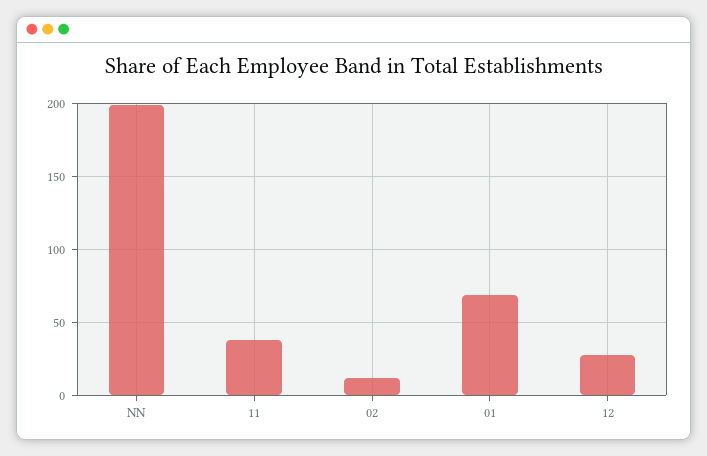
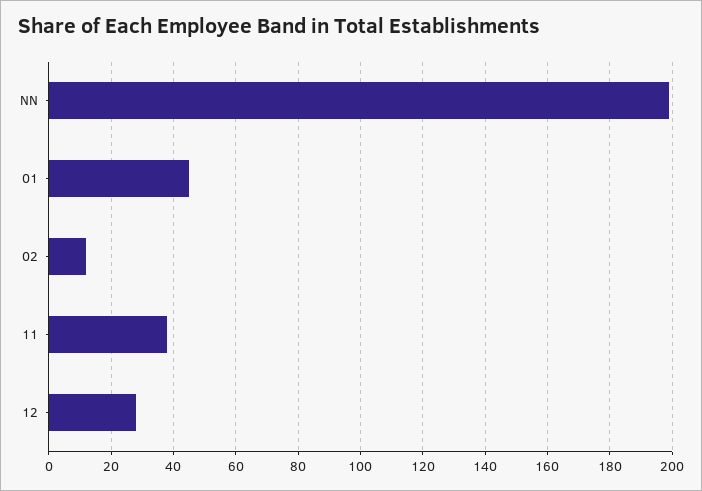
  {
    "NN": 200,
    "11": 40,
    "02": 10,
-   "01": 70,
+   "01": 45,
    "12": 30
  }

